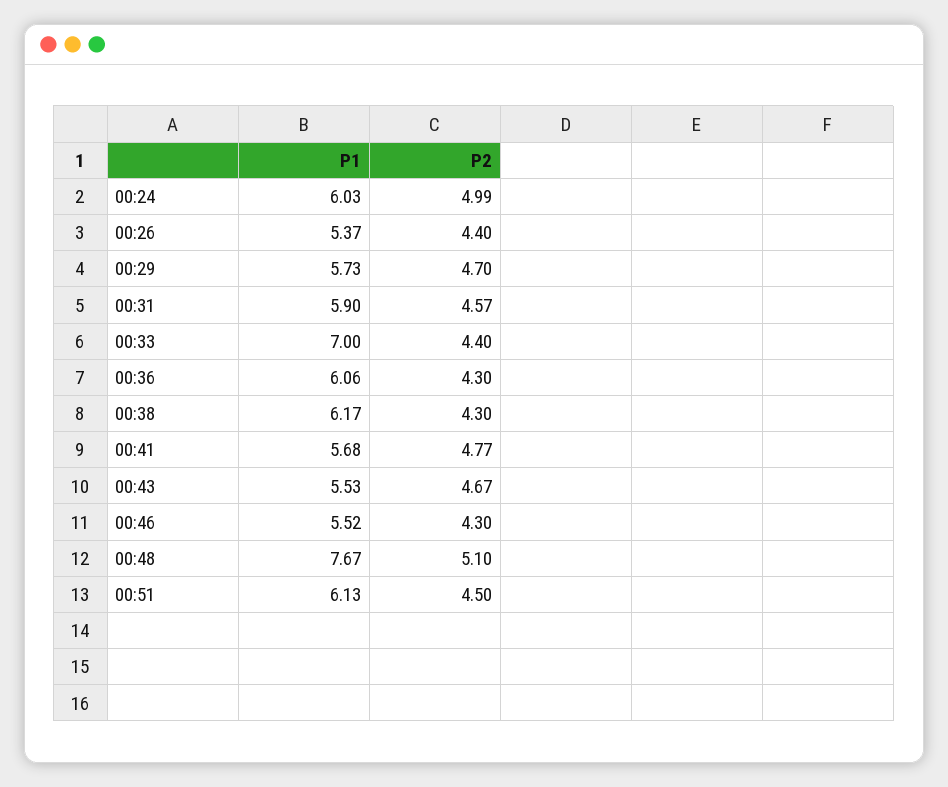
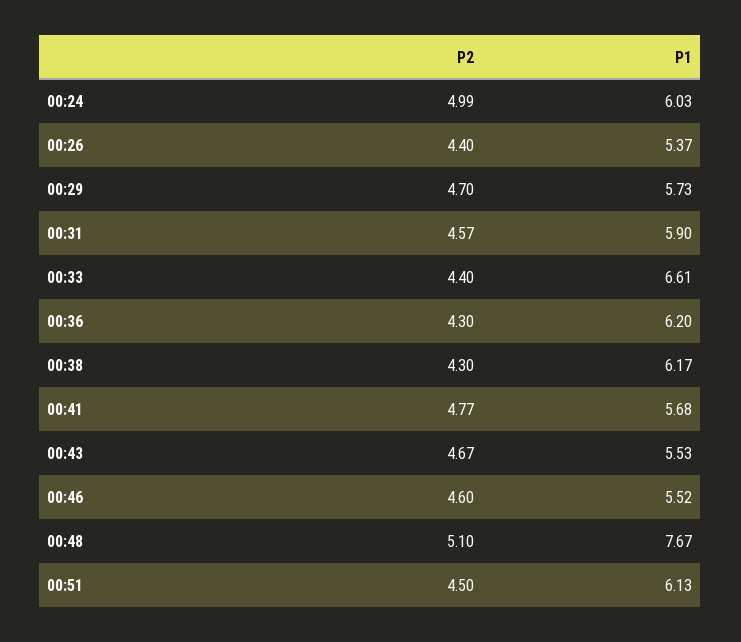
  {
    "P1": {
      "00:24": 6.03,
      "00:26": 5.37,
      "00:29": 5.73,
      "00:31": 5.9,
-     "00:33": 7,
+     "00:33": 6.61,
-     "00:36": 6.06,
+     "00:36": 6.2,
      "00:38": 6.17,
      "00:41": 5.68,
      "00:43": 5.53,
      "00:46": 5.52,
      "00:48": 7.67,
      "00:51": 6.13
    },
    "P2": {
      "00:24": 4.99,
      "00:26": 4.4,
      "00:29": 4.7,
      "00:31": 4.57,
      "00:33": 4.4,
      "00:36": 4.3,
      "00:38": 4.3,
      "00:41": 4.77,
      "00:43": 4.67,
-     "00:46": 4.3,
+     "00:46": 4.6,
      "00:48": 5.1,
      "00:51": 4.5
    }
  }

